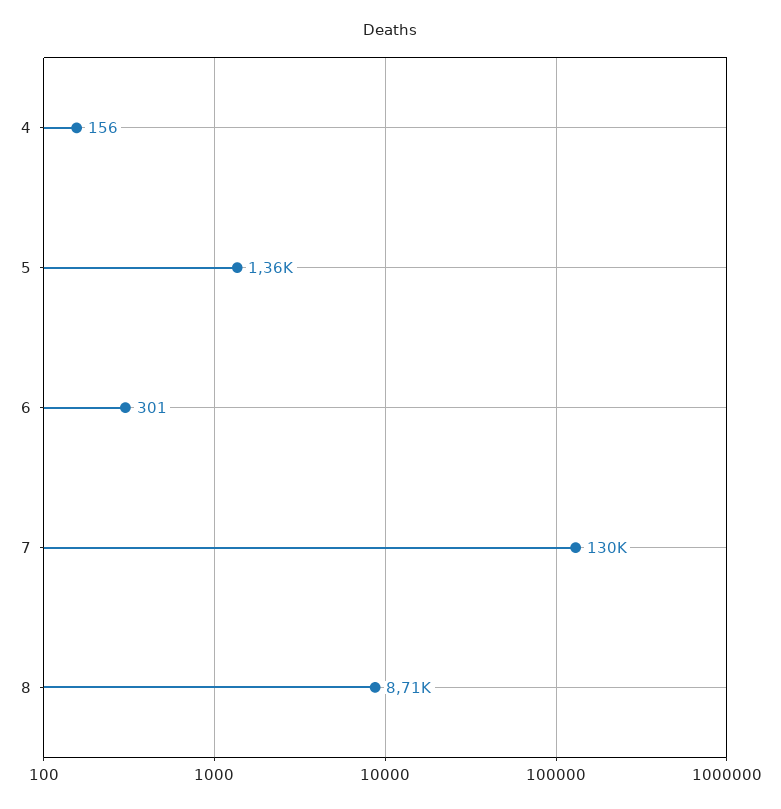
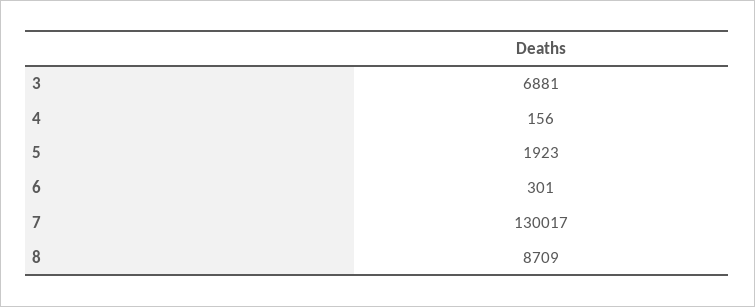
  {
    "4": 156,
-   "5": 1360,
+   "5": 1923,
    "6": 301,
    "7": 130017,
-   "8": 8709
+   "8": 8709,
+   "3": 6881
  }

